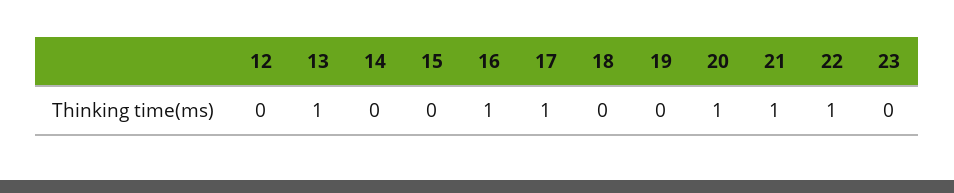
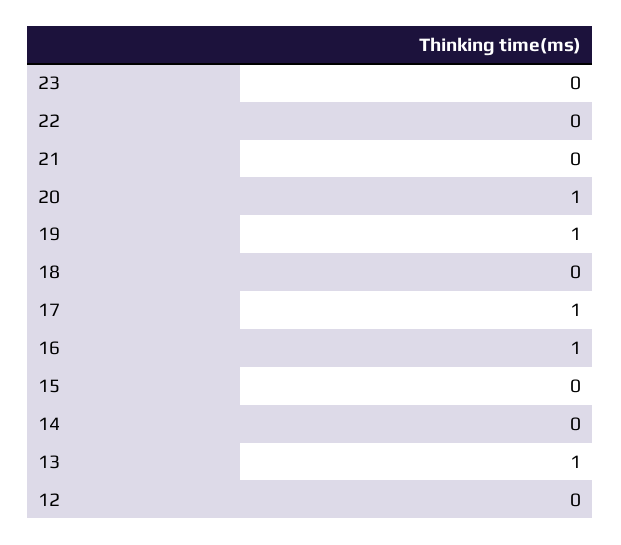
  {
    "12": 0,
    "13": 1,
    "14": 0,
    "15": 0,
    "16": 1,
    "17": 1,
    "18": 0,
-   "19": 0,
+   "19": 1,
    "20": 1,
-   "21": 1,
+   "21": 0,
-   "22": 1,
+   "22": 0,
    "23": 0
  }

